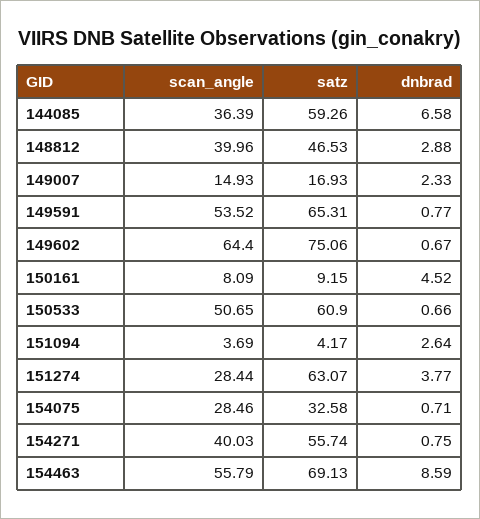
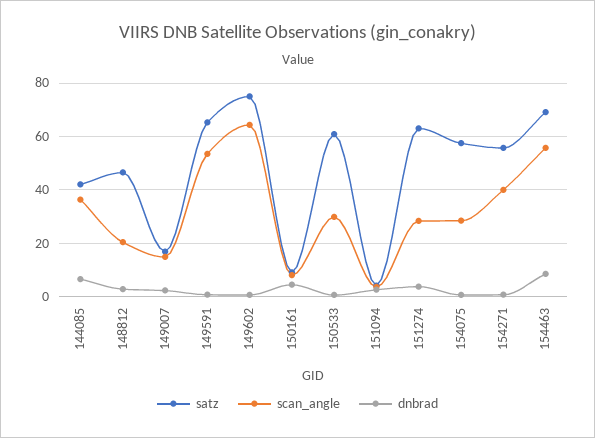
  {
    "scan_angle": {
      "144085": 36.39,
-     "148812": 39.96,
+     "148812": 20,
      "149007": 14.93,
      "149591": 53.52,
      "149602": 64.4,
      "150161": 8.09,
-     "150533": 50.65,
+     "150533": 30,
      "151094": 3.69,
      "151274": 28.44,
      "154075": 28.46,
      "154271": 40.03,
      "154463": 55.79
    },
    "satz": {
-     "144085": 59.26,
+     "144085": 42.5,
      "148812": 46.53,
      "149007": 16.93,
      "149591": 65.31,
      "149602": 75.06,
      "150161": 9.15,
      "150533": 60.9,
      "151094": 4.17,
      "151274": 63.07,
-     "154075": 32.58,
+     "154075": 57.5,
      "154271": 55.74,
      "154463": 69.13
    },
    "dnbrad": {
      "144085": 6.58,
      "148812": 2.88,
      "149007": 2.33,
      "149591": 0.77,
      "149602": 0.67,
      "150161": 4.52,
      "150533": 0.66,
      "151094": 2.64,
      "151274": 3.77,
      "154075": 0.71,
      "154271": 0.75,
      "154463": 8.59
    }
  }

